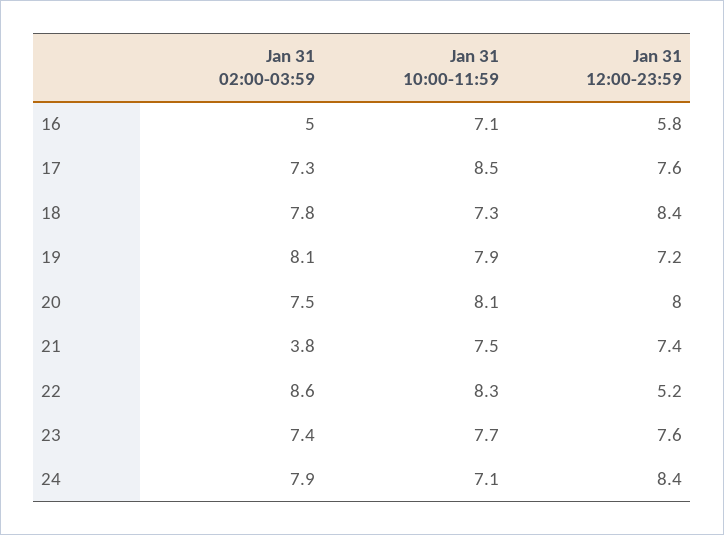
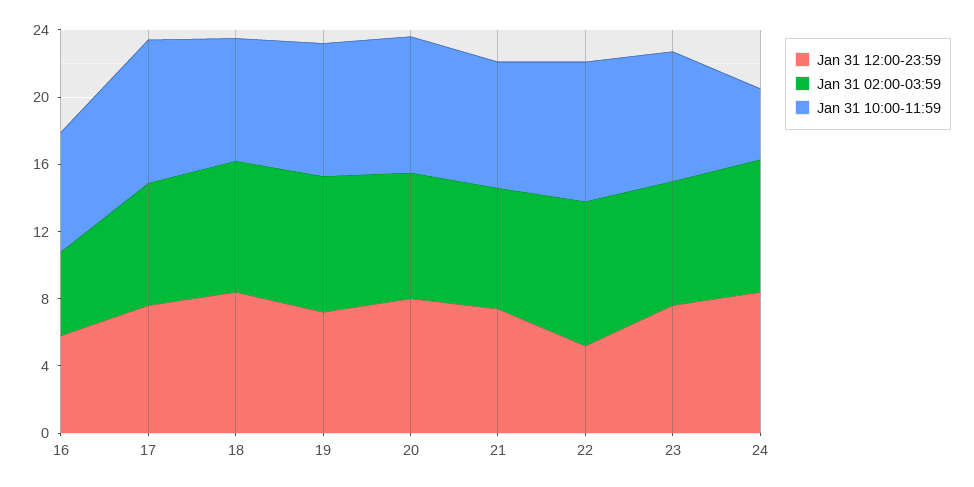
  {
    "Jan 31 02:00-03:59": {
      "16": 5,
      "17": 7.3,
      "18": 7.8,
      "19": 8.1,
      "20": 7.5,
-     "21": 3.8,
+     "21": 7,
      "22": 8.6,
      "23": 7.4,
      "24": 7.9
    },
    "Jan 31 10:00-11:59": {
      "16": 7.1,
      "17": 8.5,
      "18": 7.3,
      "19": 7.9,
      "20": 8.1,
      "21": 7.5,
      "22": 8.3,
      "23": 7.7,
-     "24": 7.1
+     "24": 4
    },
    "Jan 31 12:00-23:59": {
      "16": 5.8,
      "17": 7.6,
      "18": 8.4,
      "19": 7.2,
      "20": 8,
      "21": 7.4,
      "22": 5.2,
      "23": 7.6,
      "24": 8.4
    }
  }

